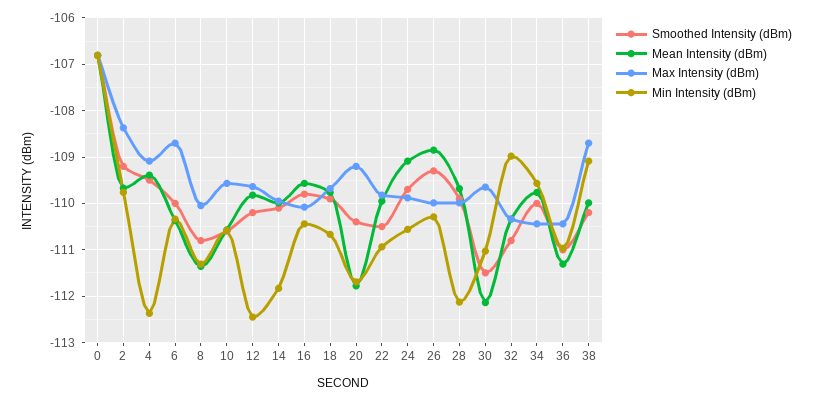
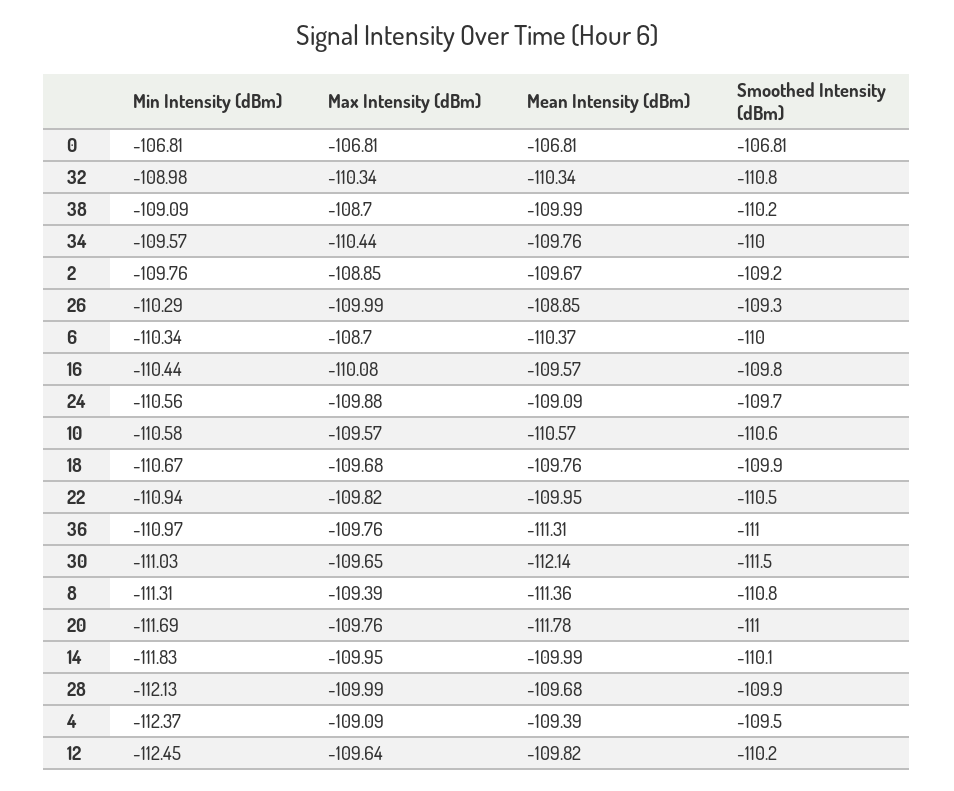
  {
    "Smoothed Intensity (dBm)": {
      "0": -106.81,
      "2": -109.2,
      "4": -109.5,
      "6": -110,
      "8": -110.8,
      "10": -110.6,
      "12": -110.2,
      "14": -110.1,
      "16": -109.8,
      "18": -109.9,
-     "20": -110.4,
+     "20": -111,
      "22": -110.5,
      "24": -109.7,
      "26": -109.3,
      "28": -109.9,
      "30": -111.5,
      "32": -110.8,
      "34": -110,
      "36": -111,
      "38": -110.2
    },
    "Mean Intensity (dBm)": {
      "0": -106.81,
      "2": -109.67,
      "4": -109.39,
      "6": -110.37,
      "8": -111.36,
      "10": -110.57,
      "12": -109.82,
      "14": -109.99,
      "16": -109.57,
      "18": -109.76,
      "20": -111.78,
      "22": -109.95,
      "24": -109.09,
      "26": -108.85,
      "28": -109.68,
      "30": -112.14,
      "32": -110.34,
      "34": -109.76,
      "36": -111.31,
      "38": -109.99
    },
    "Max Intensity (dBm)": {
      "0": -106.81,
-     "2": -108.4,
+     "2": -108.85,
      "4": -109.09,
      "6": -108.7,
-     "8": -110,
+     "8": -109.39,
      "10": -109.57,
      "12": -109.64,
      "14": -109.95,
      "16": -110.08,
      "18": -109.68,
-     "20": -109.2,
+     "20": -109.76,
      "22": -109.82,
      "24": -109.88,
      "26": -109.99,
      "28": -109.99,
      "30": -109.65,
      "32": -110.34,
      "34": -110.44,
-     "36": -110.4,
+     "36": -109.76,
      "38": -108.7
    },
    "Min Intensity (dBm)": {
      "0": -106.81,
      "2": -109.76,
      "4": -112.37,
      "6": -110.34,
      "8": -111.31,
      "10": -110.58,
      "12": -112.45,
      "14": -111.83,
      "16": -110.44,
      "18": -110.67,
      "20": -111.69,
      "22": -110.94,
      "24": -110.56,
      "26": -110.29,
      "28": -112.13,
      "30": -111.03,
      "32": -108.98,
      "34": -109.57,
      "36": -110.97,
      "38": -109.09
    }
  }

